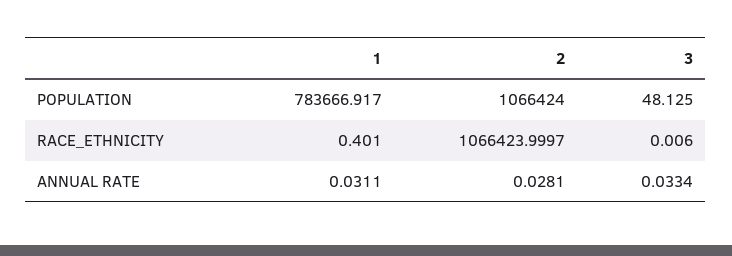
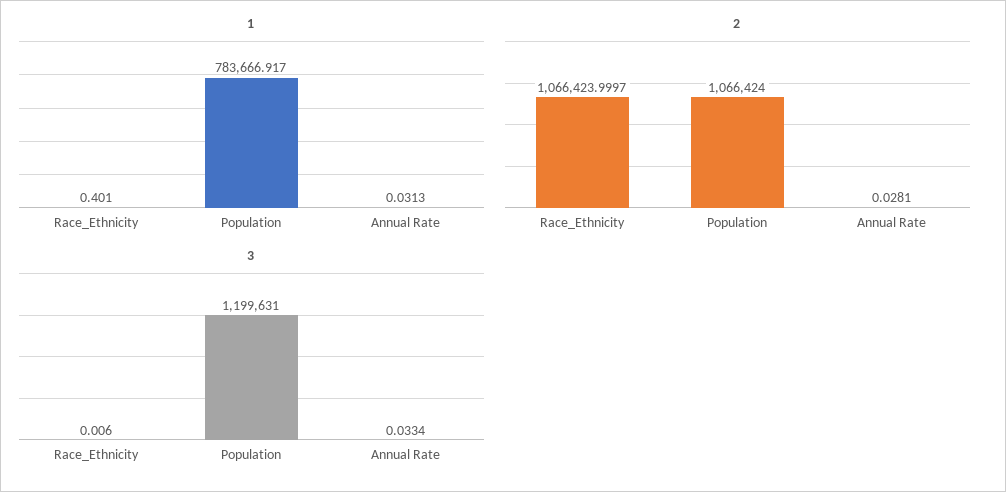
  {
    "1": {
      "POPULATION": 783666.917,
      "RACE_ETHNICITY": 0.401,
-     "ANNUAL RATE": 0.0311
+     "ANNUAL RATE": 0.0313
    },
    "2": {
      "POPULATION": 1066424,
      "RACE_ETHNICITY": 1066423.9997,
      "ANNUAL RATE": 0.0281
    },
    "3": {
-     "POPULATION": 48.125,
+     "POPULATION": 1199631,
      "RACE_ETHNICITY": 0.006,
      "ANNUAL RATE": 0.0334
    }
  }

